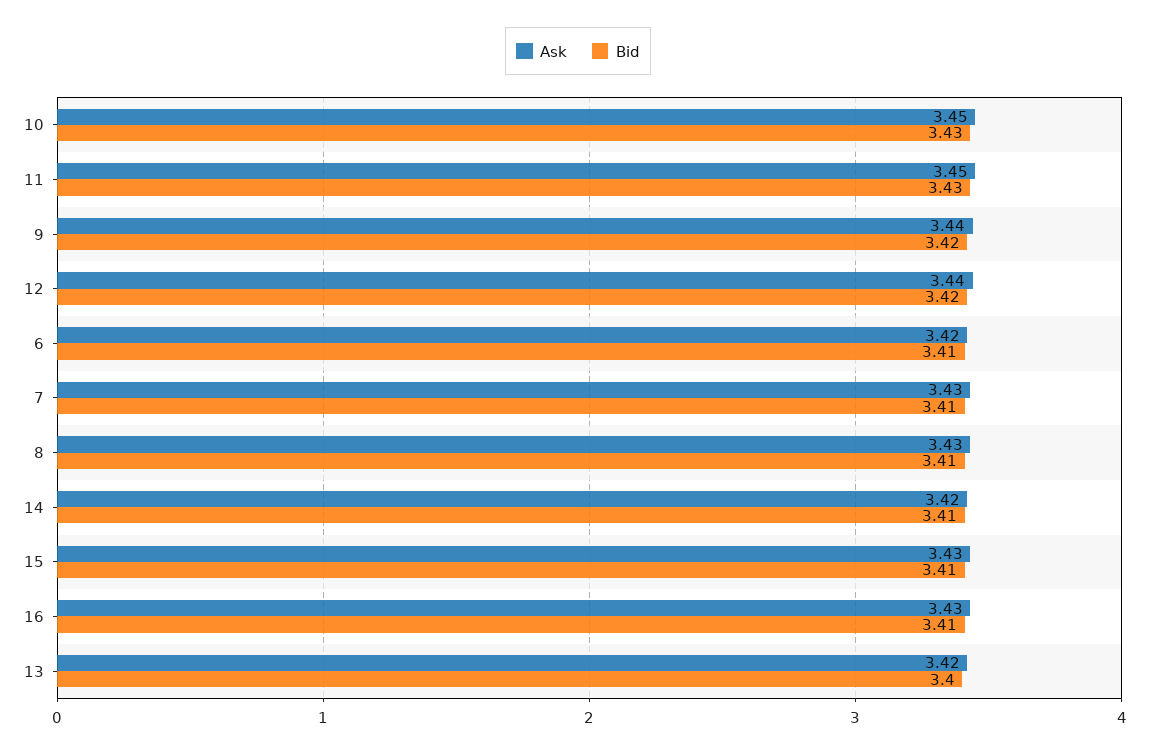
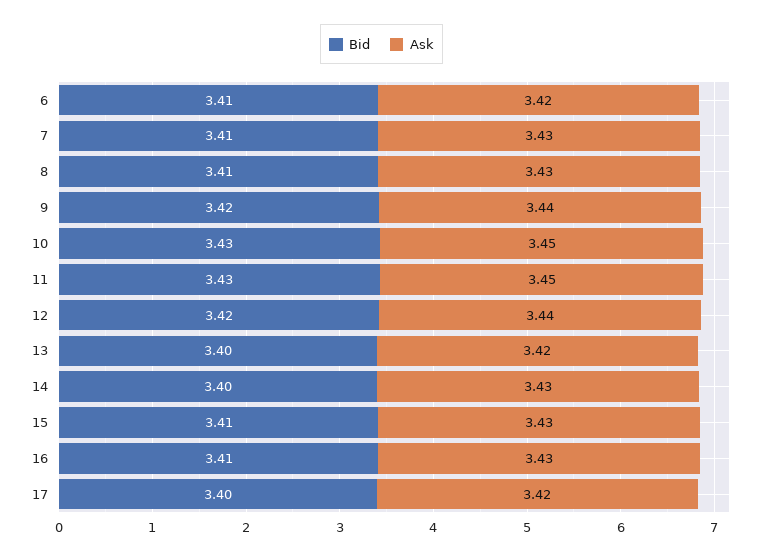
  {
    "Ask": {
      "10": 3.45,
      "11": 3.45,
      "9": 3.44,
      "12": 3.44,
      "6": 3.42,
      "7": 3.43,
      "8": 3.43,
-     "14": 3.42,
+     "14": 3.43,
      "15": 3.43,
      "16": 3.43,
-     "13": 3.42
+     "13": 3.42,
+     "17": 3.42
    },
    "Bid": {
      "10": 3.43,
      "11": 3.43,
      "9": 3.42,
      "12": 3.42,
      "6": 3.41,
      "7": 3.41,
      "8": 3.41,
-     "14": 3.41,
+     "14": 3.4,
      "15": 3.41,
      "16": 3.41,
-     "13": 3.4
+     "13": 3.4,
+     "17": 3.4
    }
  }

